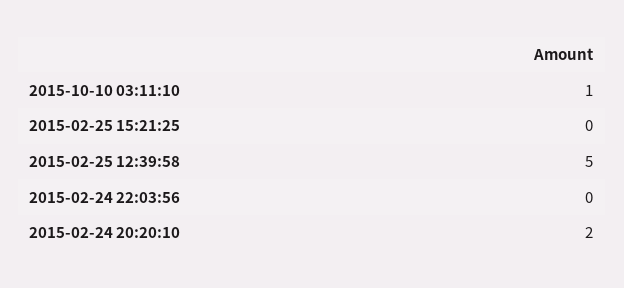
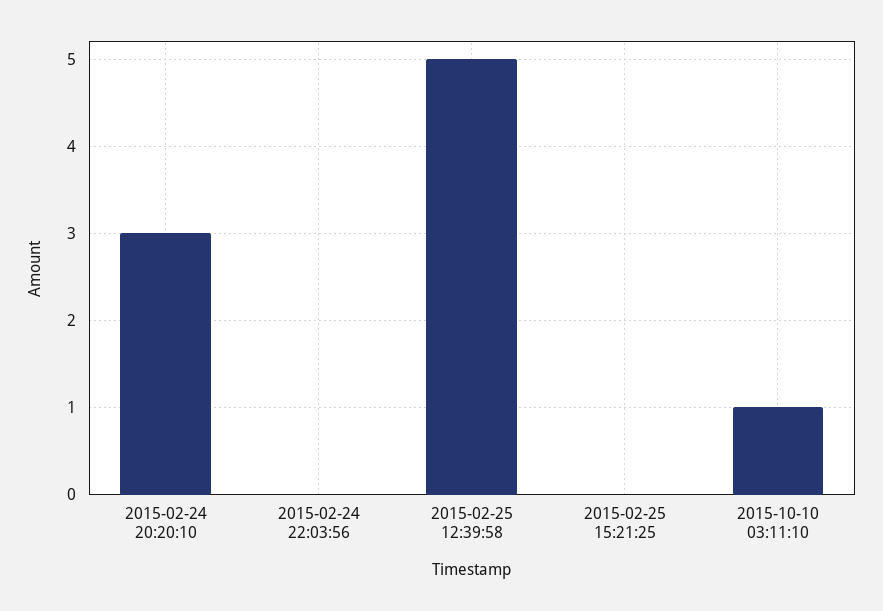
  {
    "2015-10-10 03:11:10": 1,
    "2015-02-25 15:21:25": 0,
    "2015-02-25 12:39:58": 5,
    "2015-02-24 22:03:56": 0,
-   "2015-02-24 20:20:10": 2
+   "2015-02-24 20:20:10": 3
  }

